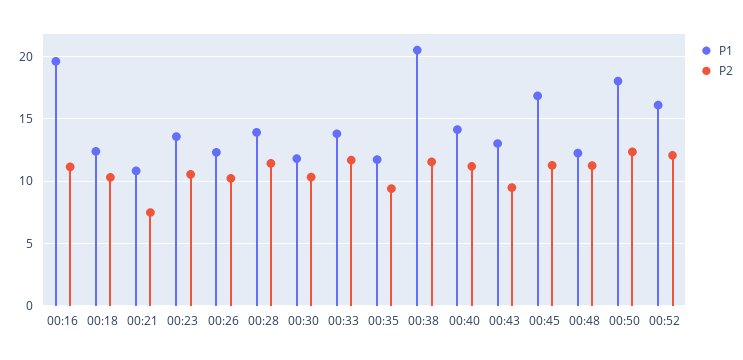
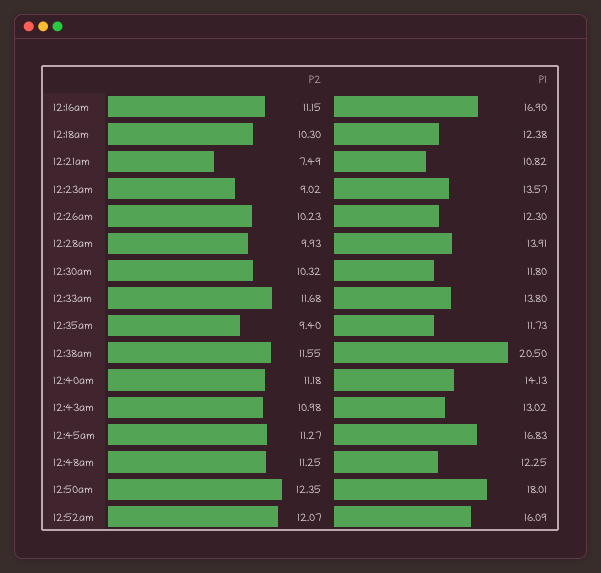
  {
    "P1": {
-     "00:16": 19.5,
+     "00:16": 16.9,
      "00:18": 12.38,
      "00:21": 10.82,
      "00:23": 13.57,
      "00:26": 12.3,
      "00:28": 13.91,
      "00:30": 11.8,
      "00:33": 13.8,
      "00:35": 11.73,
      "00:38": 20.5,
      "00:40": 14.13,
      "00:43": 13.02,
      "00:45": 16.83,
      "00:48": 12.25,
      "00:50": 18.01,
      "00:52": 16.09
    },
    "P2": {
      "00:16": 11.15,
      "00:18": 10.3,
      "00:21": 7.49,
-     "00:23": 10.5,
+     "00:23": 9.02,
      "00:26": 10.23,
-     "00:28": 11.5,
+     "00:28": 9.93,
      "00:30": 10.32,
      "00:33": 11.68,
      "00:35": 9.4,
      "00:38": 11.55,
      "00:40": 11.18,
-     "00:43": 9.5,
+     "00:43": 10.98,
      "00:45": 11.27,
      "00:48": 11.25,
      "00:50": 12.35,
      "00:52": 12.07
    }
  }

